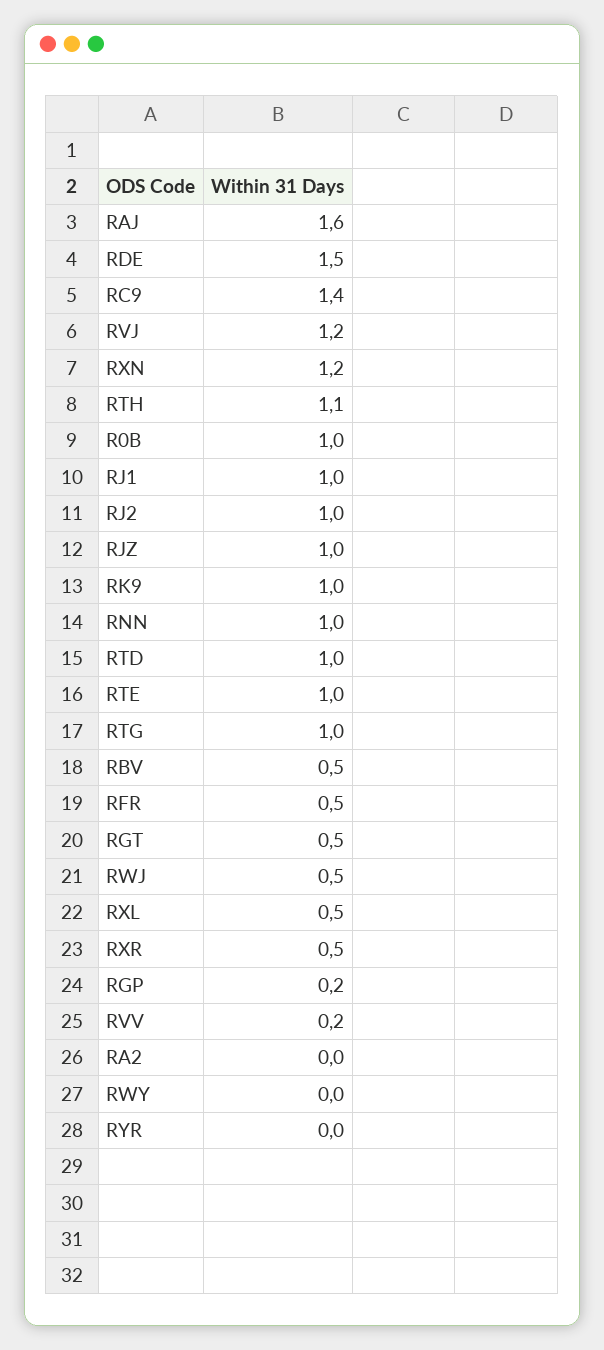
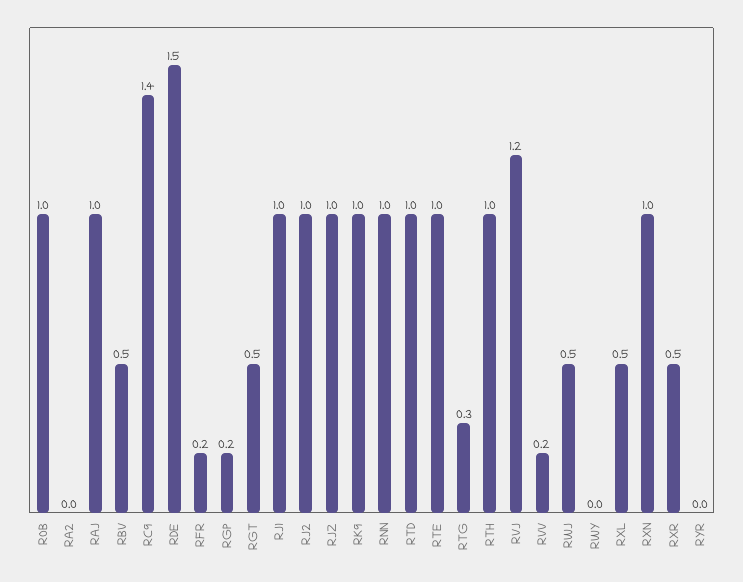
  {
-   "RAJ": 1.6,
+   "RAJ": 1,
    "RDE": 1.5,
    "RC9": 1.4,
    "RVJ": 1.2,
-   "RXN": 1.2,
+   "RXN": 1,
-   "RTH": 1.1,
+   "RTH": 1,
    "R0B": 1,
    "RJ1": 1,
    "RJ2": 1,
    "RJZ": 1,
    "RK9": 1,
    "RNN": 1,
    "RTD": 1,
    "RTE": 1,
-   "RTG": 1,
+   "RTG": 0.3,
    "RBV": 0.5,
-   "RFR": 0.5,
+   "RFR": 0.2,
    "RGT": 0.5,
    "RWJ": 0.5,
    "RXL": 0.5,
    "RXR": 0.5,
    "RGP": 0.2,
    "RVV": 0.2,
    "RA2": 0,
    "RWY": 0,
    "RYR": 0
  }

